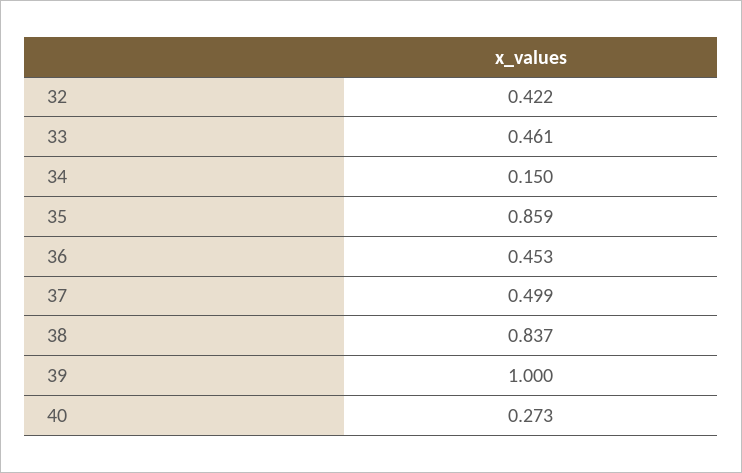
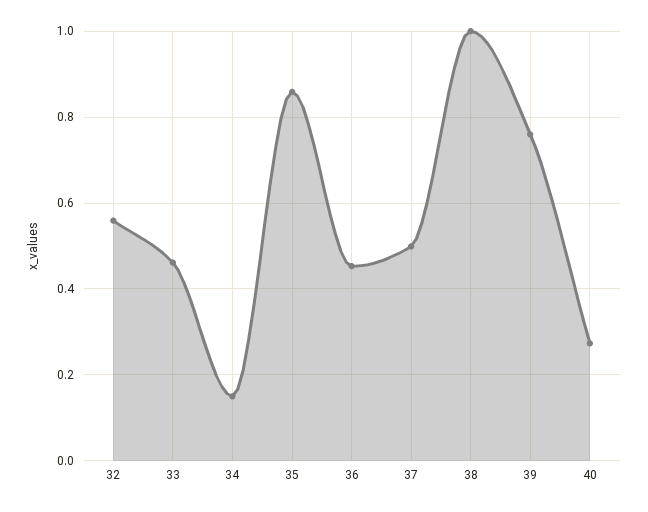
  {
-   "32": 0.422,
+   "32": 0.56,
    "33": 0.461,
    "34": 0.15,
    "35": 0.859,
    "36": 0.453,
    "37": 0.499,
-   "38": 0.837,
+   "38": 1,
-   "39": 1,
+   "39": 0.76,
    "40": 0.273
  }

